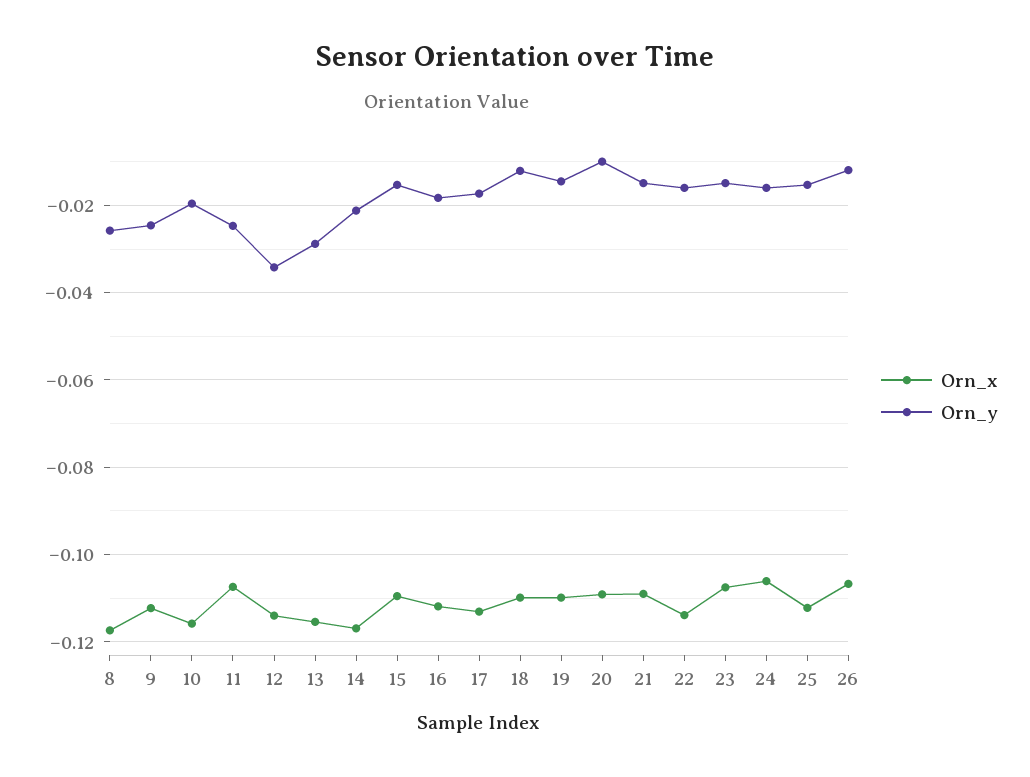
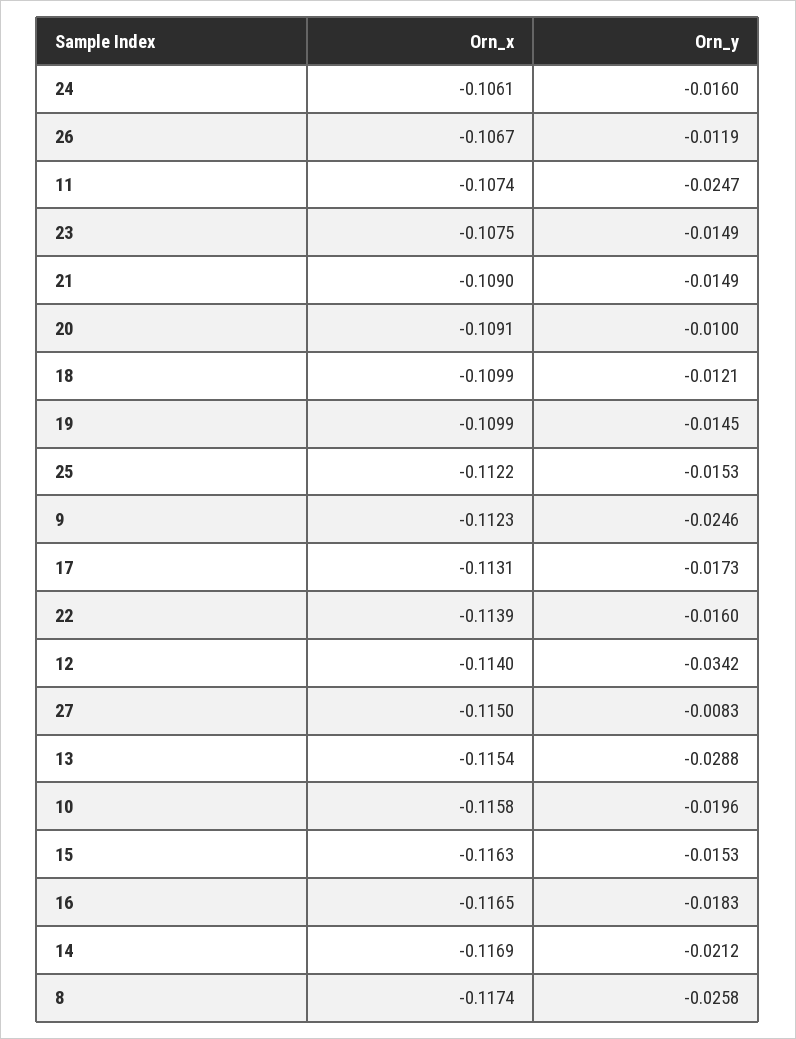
  {
    "Orn_x": {
      "8": -0.1174,
      "9": -0.1123,
      "10": -0.1158,
      "11": -0.1074,
      "12": -0.114,
      "13": -0.1154,
      "14": -0.1169,
-     "15": -0.11,
+     "15": -0.1163,
-     "16": -0.112,
+     "16": -0.1165,
      "17": -0.1131,
      "18": -0.1099,
      "19": -0.1099,
      "20": -0.1091,
      "21": -0.109,
      "22": -0.1139,
      "23": -0.1075,
      "24": -0.1061,
      "25": -0.1122,
-     "26": -0.1067
+     "26": -0.1067,
+     "27": -0.115
    },
    "Orn_y": {
      "8": -0.0258,
      "9": -0.0246,
      "10": -0.0196,
      "11": -0.0247,
      "12": -0.0342,
      "13": -0.0288,
      "14": -0.0212,
      "15": -0.0153,
      "16": -0.0183,
      "17": -0.0173,
      "18": -0.0121,
      "19": -0.0145,
      "20": -0.01,
      "21": -0.0149,
      "22": -0.016,
      "23": -0.0149,
      "24": -0.016,
      "25": -0.0153,
-     "26": -0.0119
+     "26": -0.0119,
+     "27": -0.0083
    }
  }

